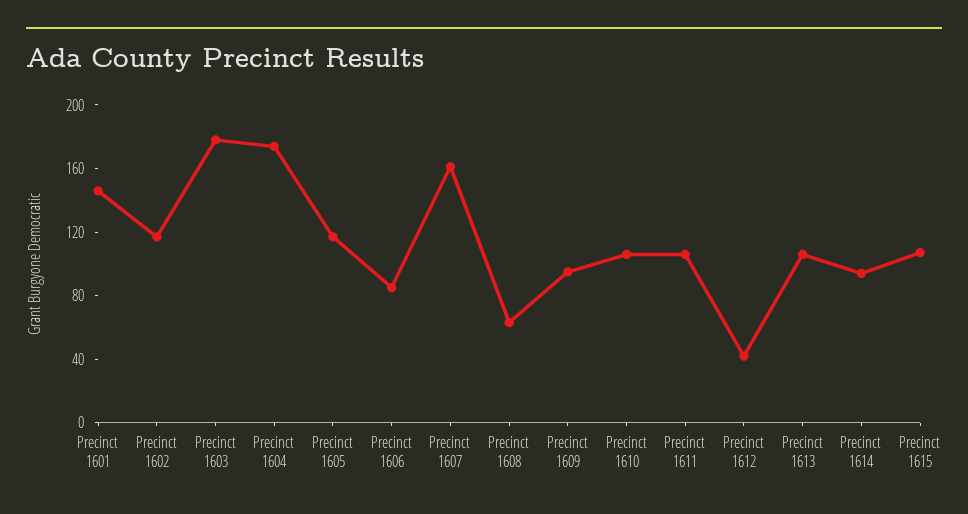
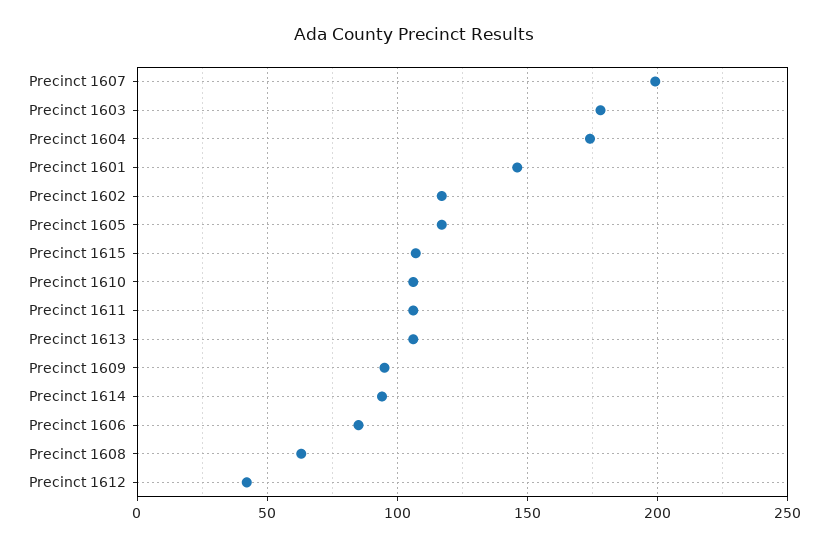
  {
    "Precinct 1601": 145,
    "Precinct 1602": 115,
    "Precinct 1603": 180,
    "Precinct 1604": 175,
    "Precinct 1605": 115,
    "Precinct 1606": 85,
-   "Precinct 1607": 160,
+   "Precinct 1607": 200,
    "Precinct 1608": 65,
    "Precinct 1609": 95,
    "Precinct 1610": 105,
    "Precinct 1611": 105,
    "Precinct 1612": 40,
    "Precinct 1613": 105,
    "Precinct 1614": 95,
    "Precinct 1615": 105
  }

